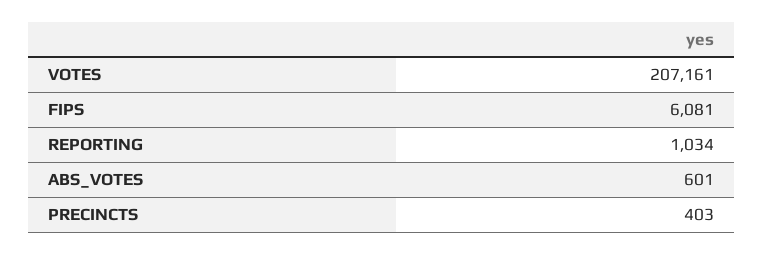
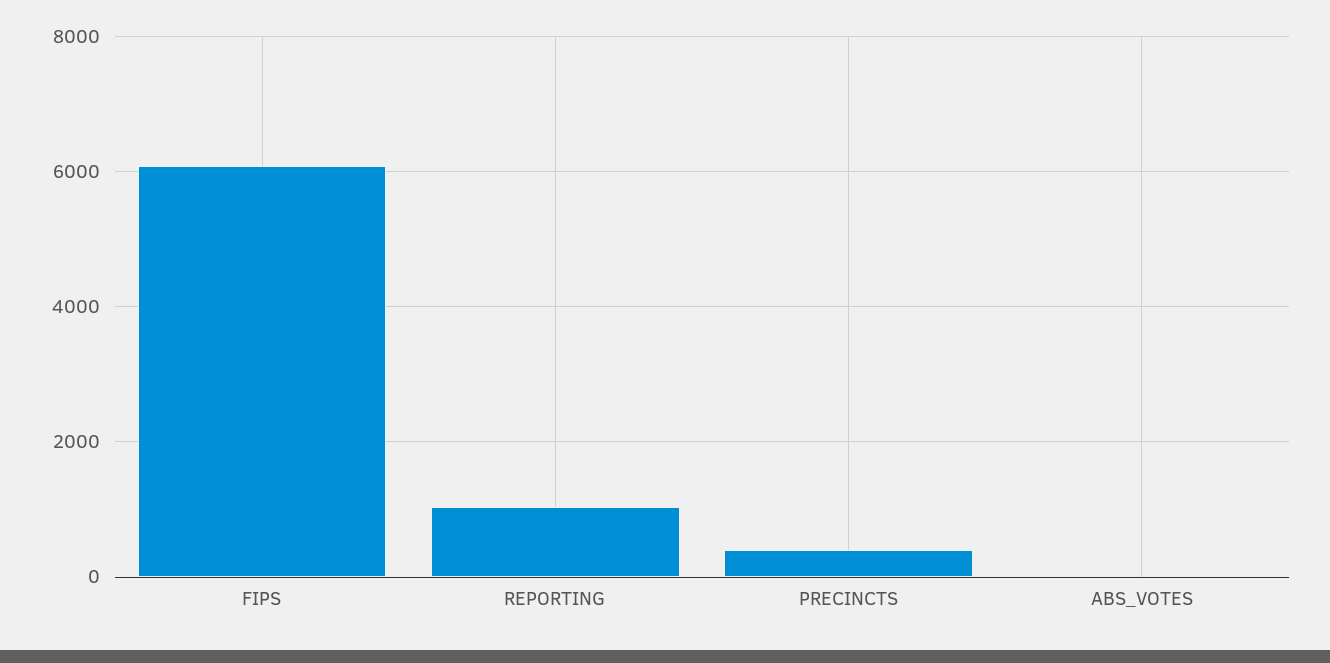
  {
-   "VOTES": 207161,
    "FIPS": 6081,
    "REPORTING": 1034,
-   "ABS_VOTES": 601,
+   "ABS_VOTES": 0,
    "PRECINCTS": 403
  }

